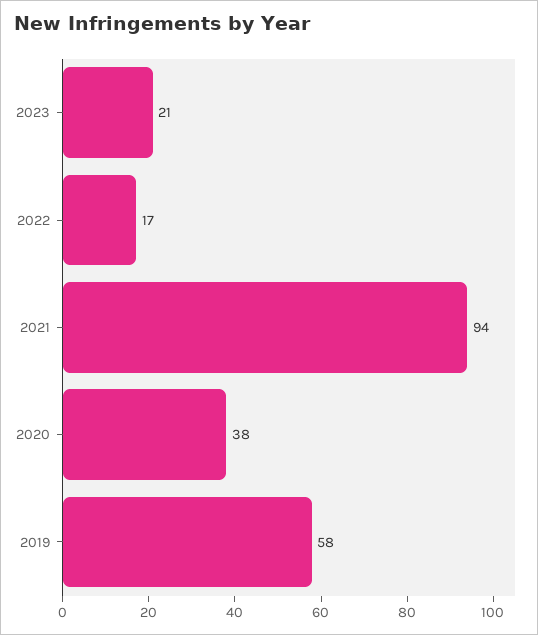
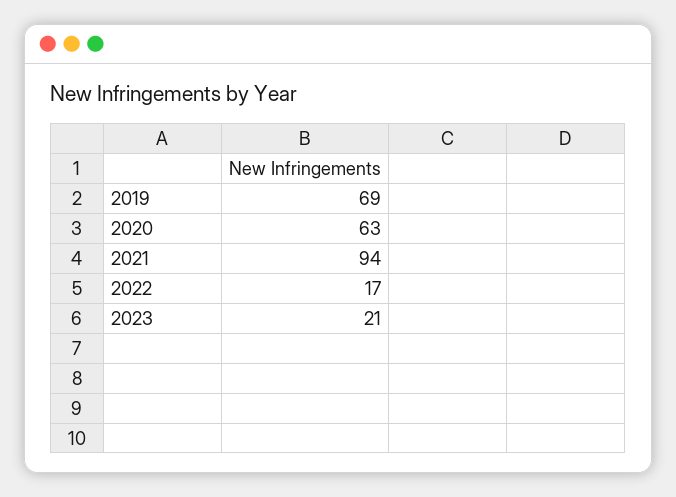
  {
    "2023": 21,
    "2022": 17,
    "2021": 94,
-   "2020": 38,
+   "2020": 63,
-   "2019": 58
+   "2019": 69
  }

